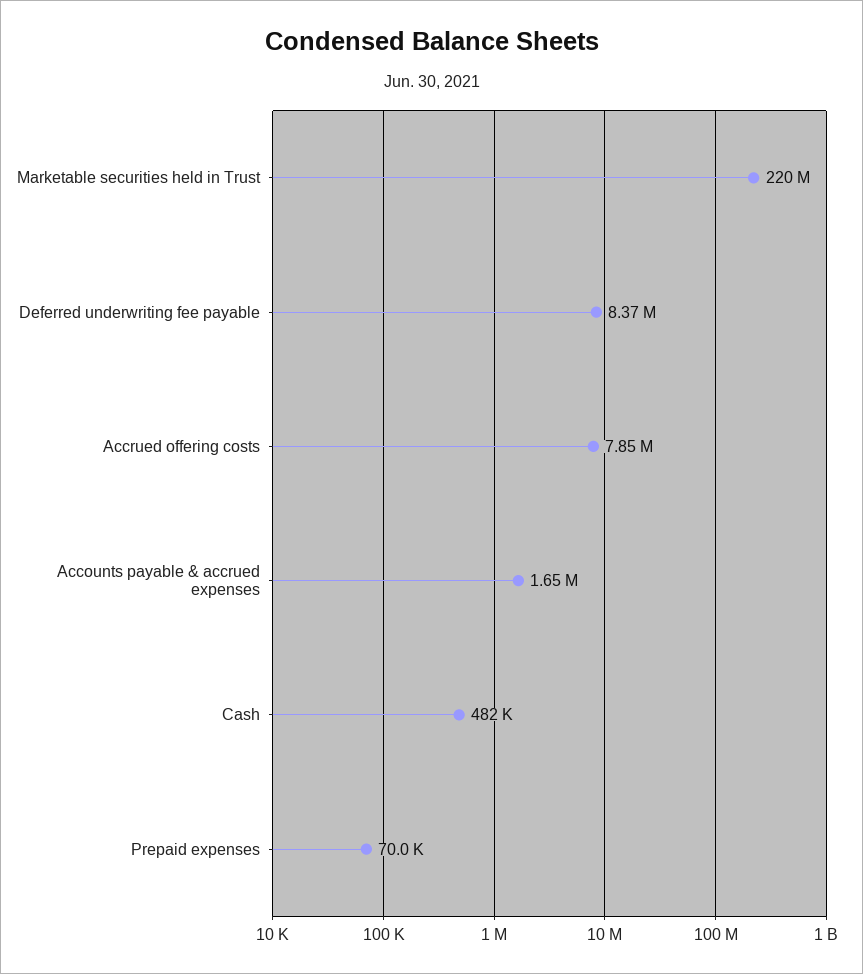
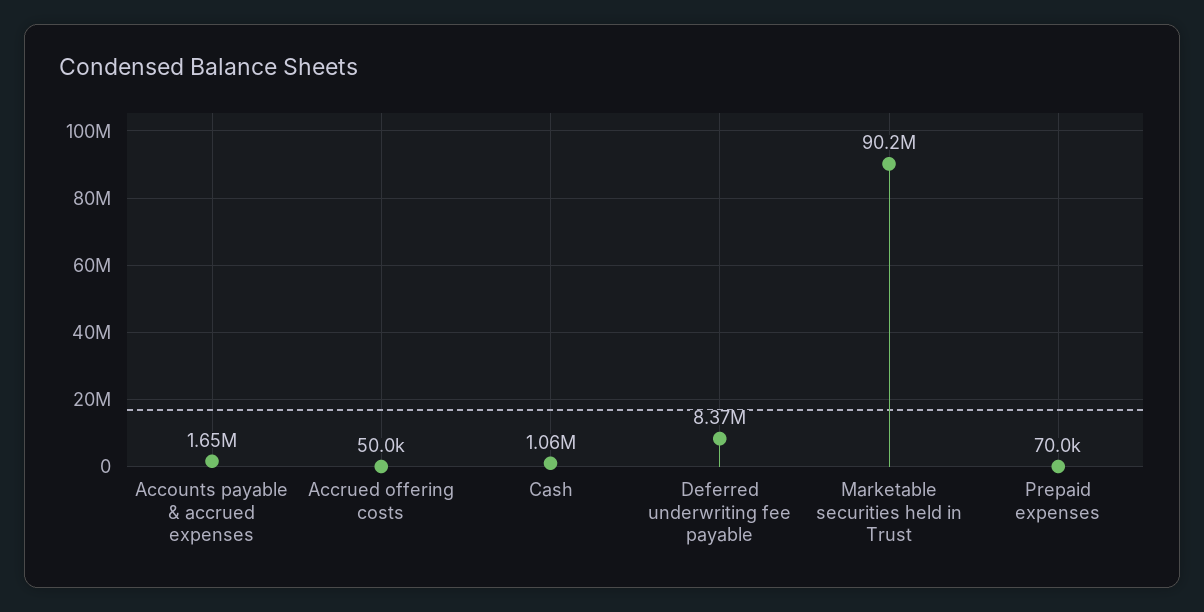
  {
-   "Marketable securities held in Trust": 220000000,
+   "Marketable securities held in Trust": 90200000,
    "Deferred underwriting fee payable": 8370000,
-   "Accrued offering costs": 7850000,
+   "Accrued offering costs": 50000,
    "Accounts payable & accrued expenses": 1650000,
-   "Cash": 482000,
+   "Cash": 1060000,
    "Prepaid expenses": 70000
  }

